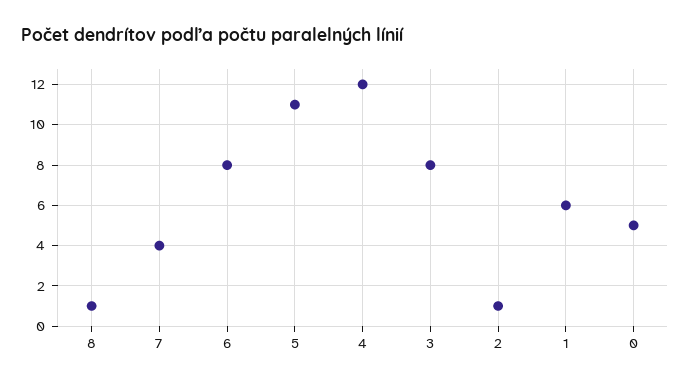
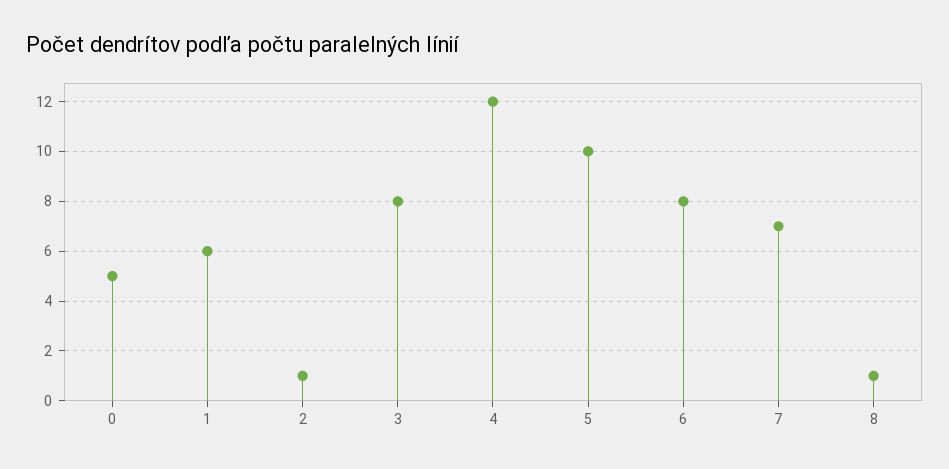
  {
    "8": 1,
-   "7": 4,
+   "7": 7,
    "6": 8,
-   "5": 11,
+   "5": 10,
    "4": 12,
    "3": 8,
    "2": 1,
    "1": 6,
    "0": 5
  }

